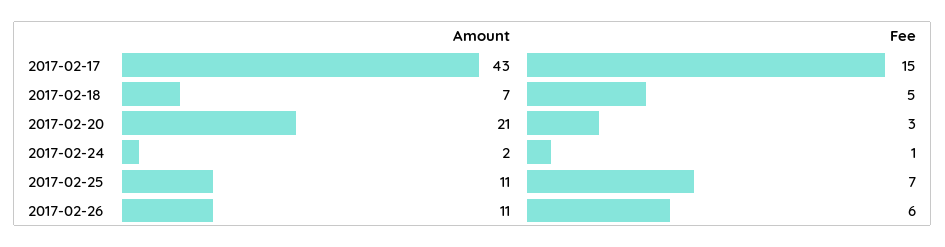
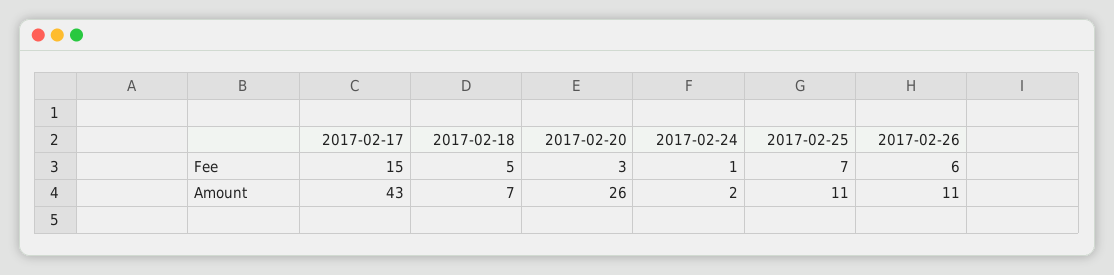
  {
    "Amount": {
      "2017-02-17": 43,
      "2017-02-18": 7,
-     "2017-02-20": 21,
+     "2017-02-20": 26,
      "2017-02-24": 2,
      "2017-02-25": 11,
      "2017-02-26": 11
    },
    "Fee": {
      "2017-02-17": 15,
      "2017-02-18": 5,
      "2017-02-20": 3,
      "2017-02-24": 1,
      "2017-02-25": 7,
      "2017-02-26": 6
    }
  }

